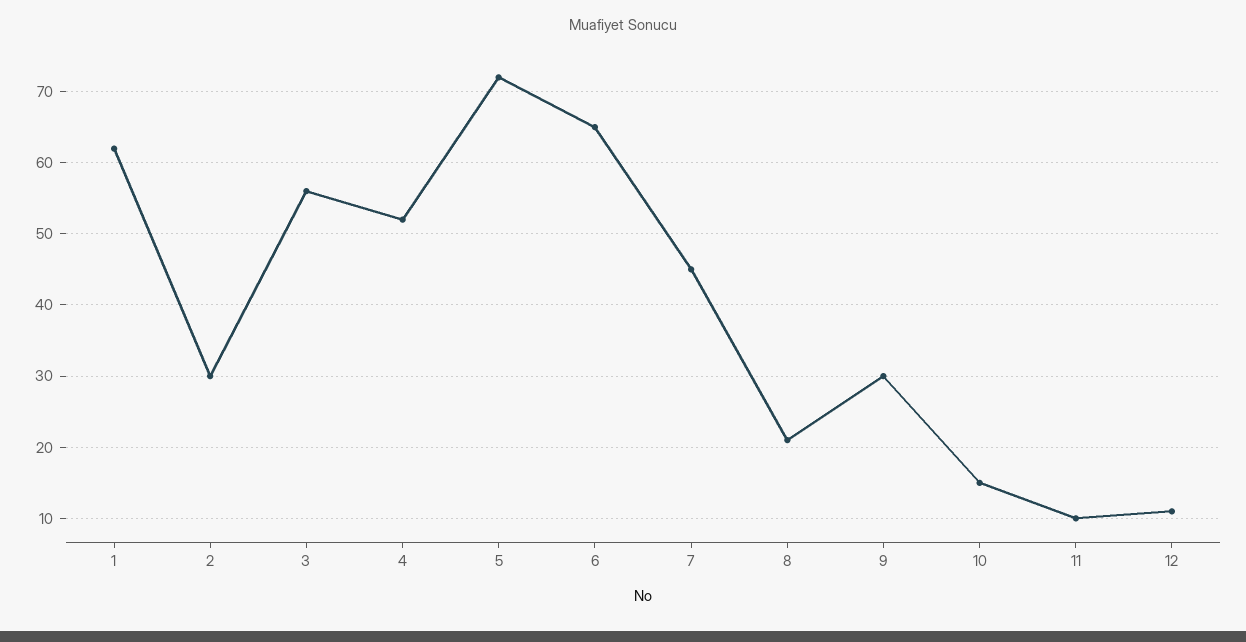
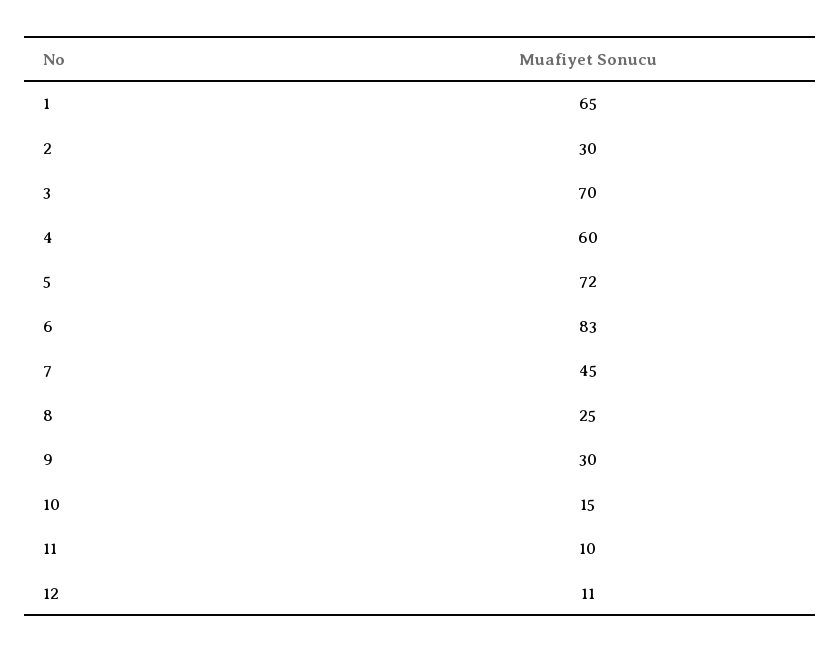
  {
-   "1": 62,
+   "1": 65,
    "2": 30,
-   "3": 56,
+   "3": 70,
-   "4": 52,
+   "4": 60,
    "5": 72,
-   "6": 65,
+   "6": 83,
    "7": 45,
-   "8": 21,
+   "8": 25,
    "9": 30,
    "10": 15,
    "11": 10,
    "12": 11
  }

